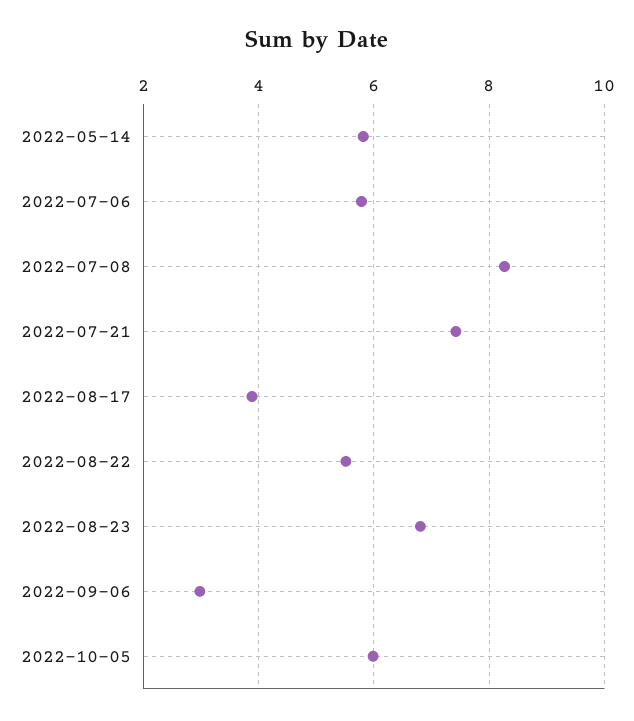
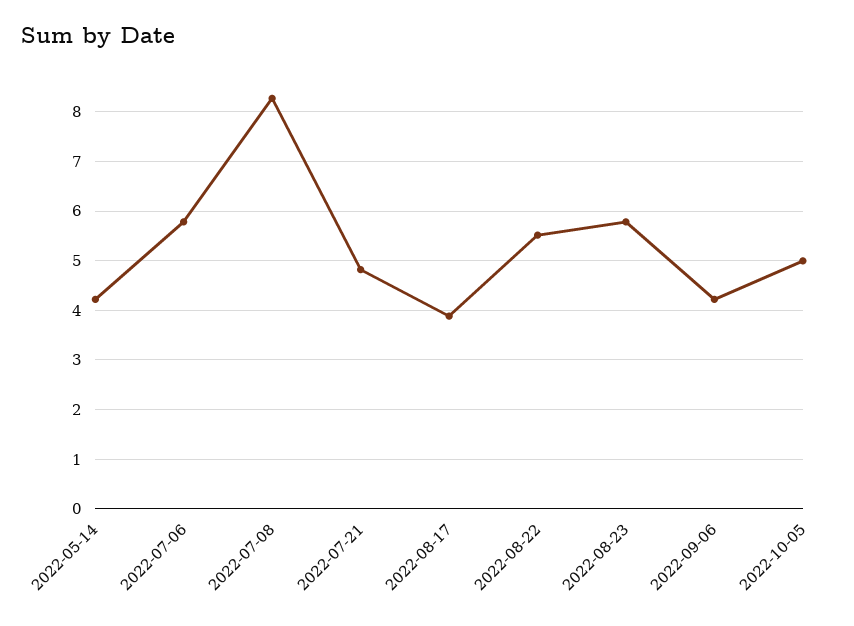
  {
-   "2022-05-14": 5.8,
+   "2022-05-14": 4.2,
    "2022-07-06": 5.8,
    "2022-07-08": 8.2,
-   "2022-07-21": 7.4,
+   "2022-07-21": 4.8,
    "2022-08-17": 3.8,
    "2022-08-22": 5.6,
-   "2022-08-23": 6.8,
+   "2022-08-23": 5.8,
-   "2022-09-06": 3,
+   "2022-09-06": 4.2,
-   "2022-10-05": 6
+   "2022-10-05": 5
  }

